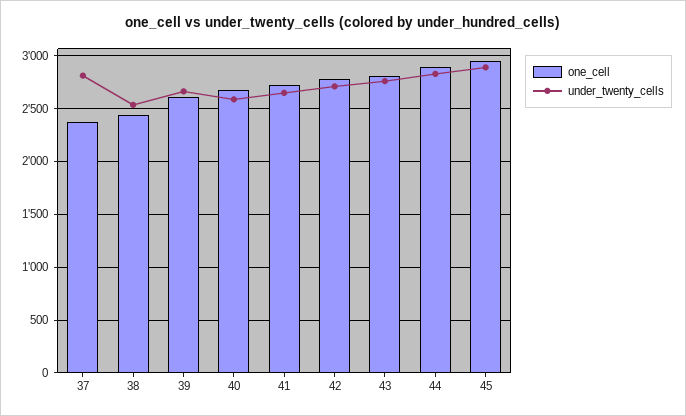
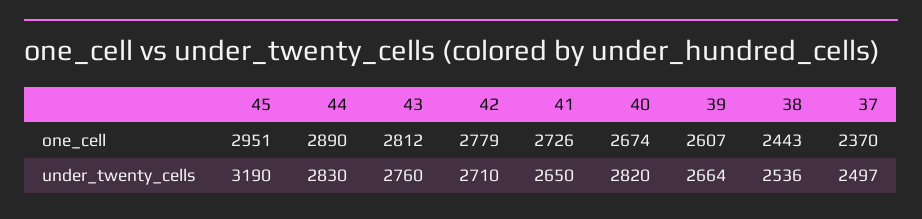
  {
    "one_cell": {
      "37": 2370,
      "38": 2443,
      "39": 2607,
      "40": 2674,
      "41": 2726,
      "42": 2779,
      "43": 2812,
      "44": 2890,
      "45": 2951
    },
    "under_twenty_cells": {
-     "37": 2800,
+     "37": 2497,
      "38": 2536,
      "39": 2664,
-     "40": 2600,
+     "40": 2820,
      "41": 2650,
      "42": 2710,
      "43": 2760,
      "44": 2830,
-     "45": 2900
+     "45": 3190
    }
  }

